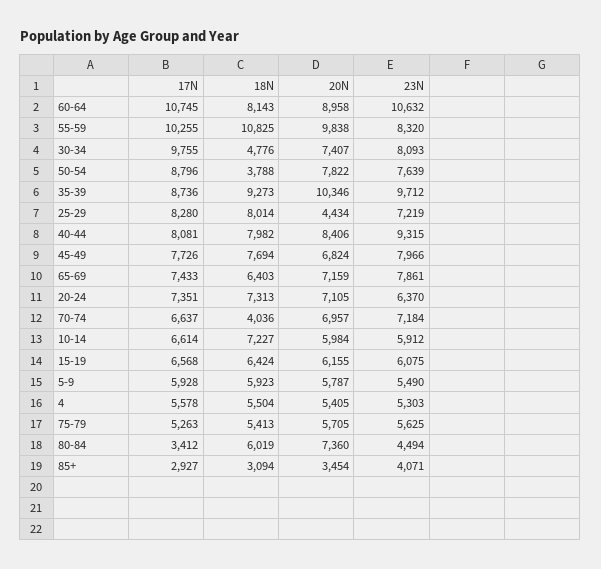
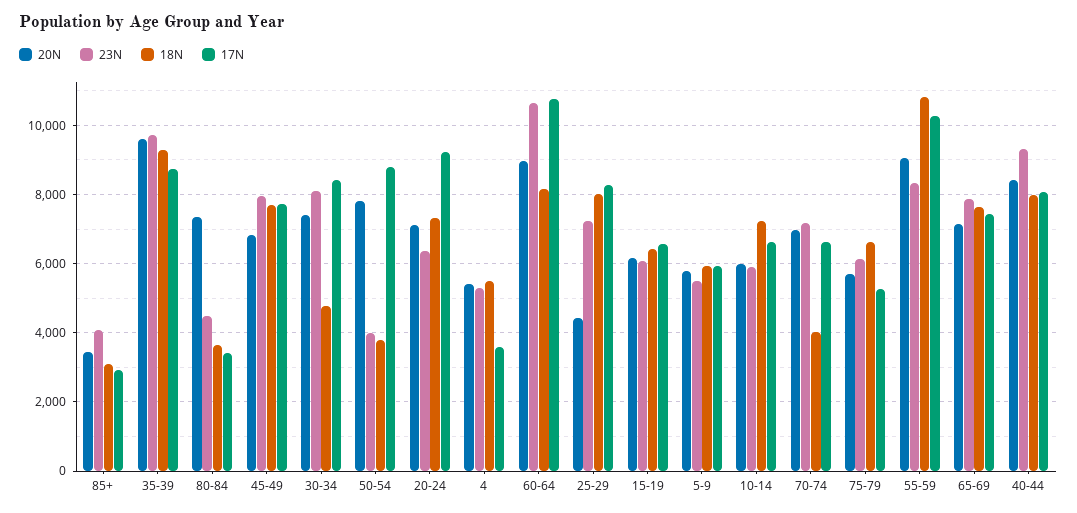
  {
    "17N": {
      "60-64": 10745,
      "55-59": 10255,
-     "30-34": 9755,
+     "30-34": 8400,
      "50-54": 8796,
      "35-39": 8736,
      "25-29": 8280,
      "40-44": 8081,
      "45-49": 7726,
      "65-69": 7433,
-     "20-24": 7351,
+     "20-24": 9200,
      "70-74": 6637,
      "10-14": 6614,
      "15-19": 6568,
      "5-9": 5928,
-     "4": 5578,
+     "4": 3600,
      "75-79": 5263,
      "80-84": 3412,
      "85+": 2927
    },
    "18N": {
      "60-64": 8143,
      "55-59": 10825,
      "30-34": 4776,
      "50-54": 3788,
      "35-39": 9273,
      "25-29": 8014,
      "40-44": 7982,
      "45-49": 7694,
-     "65-69": 6403,
+     "65-69": 7600,
      "20-24": 7313,
      "70-74": 4036,
      "10-14": 7227,
      "15-19": 6424,
      "5-9": 5923,
      "4": 5504,
-     "75-79": 5413,
+     "75-79": 6600,
-     "80-84": 6019,
+     "80-84": 3600,
      "85+": 3094
    },
    "20N": {
      "60-64": 8958,
-     "55-59": 9838,
+     "55-59": 9000,
      "30-34": 7407,
      "50-54": 7822,
-     "35-39": 10346,
+     "35-39": 9600,
      "25-29": 4434,
      "40-44": 8406,
      "45-49": 6824,
      "65-69": 7159,
      "20-24": 7105,
      "70-74": 6957,
      "10-14": 5984,
      "15-19": 6155,
      "5-9": 5787,
      "4": 5405,
      "75-79": 5705,
      "80-84": 7360,
      "85+": 3454
    },
    "23N": {
      "60-64": 10632,
      "55-59": 8320,
      "30-34": 8093,
-     "50-54": 7639,
+     "50-54": 4000,
      "35-39": 9712,
      "25-29": 7219,
      "40-44": 9315,
      "45-49": 7966,
      "65-69": 7861,
      "20-24": 6370,
      "70-74": 7184,
      "10-14": 5912,
      "15-19": 6075,
      "5-9": 5490,
      "4": 5303,
-     "75-79": 5625,
+     "75-79": 6200,
      "80-84": 4494,
      "85+": 4071
    }
  }

